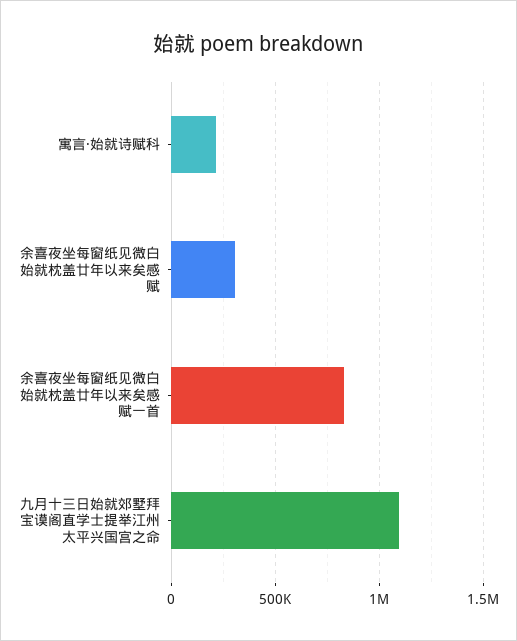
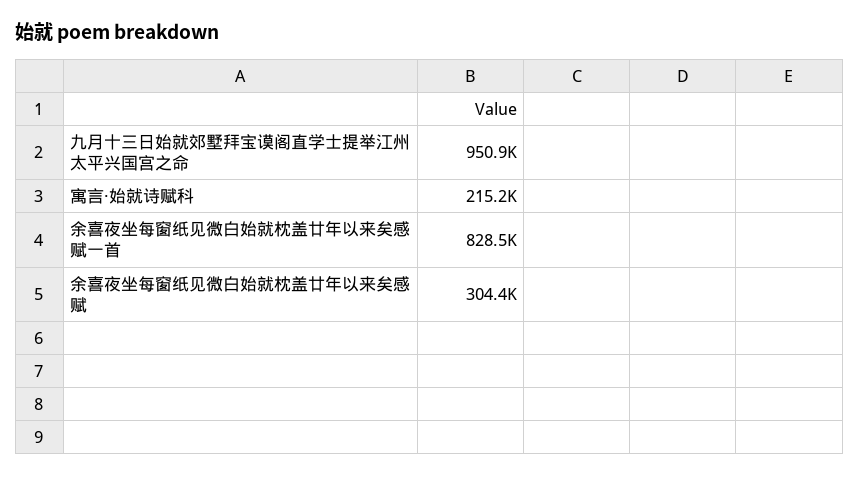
  {
    "寓言·始就诗赋科": 215200,
    "余喜夜坐每窗纸见微白始就枕盖廿年以来矣感赋": 304400,
    "余喜夜坐每窗纸见微白始就枕盖廿年以来矣感赋一首": 828500,
-   "九月十三日始就郊墅拜宝谟阁直学士提举江州太平兴国宫之命": 1100000
+   "九月十三日始就郊墅拜宝谟阁直学士提举江州太平兴国宫之命": 950900
  }

